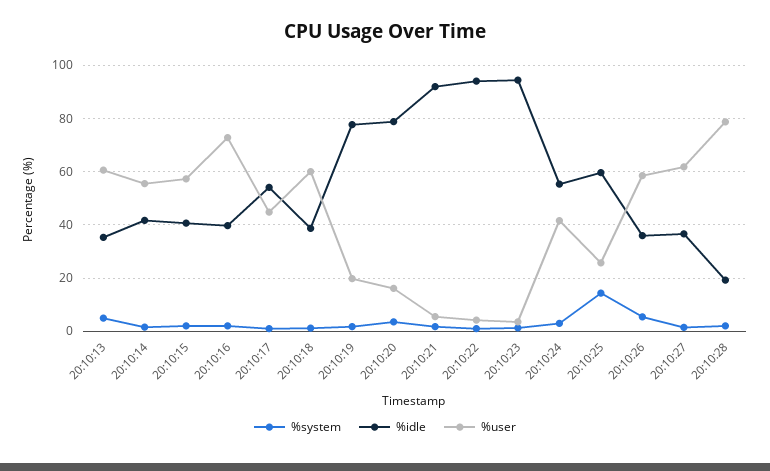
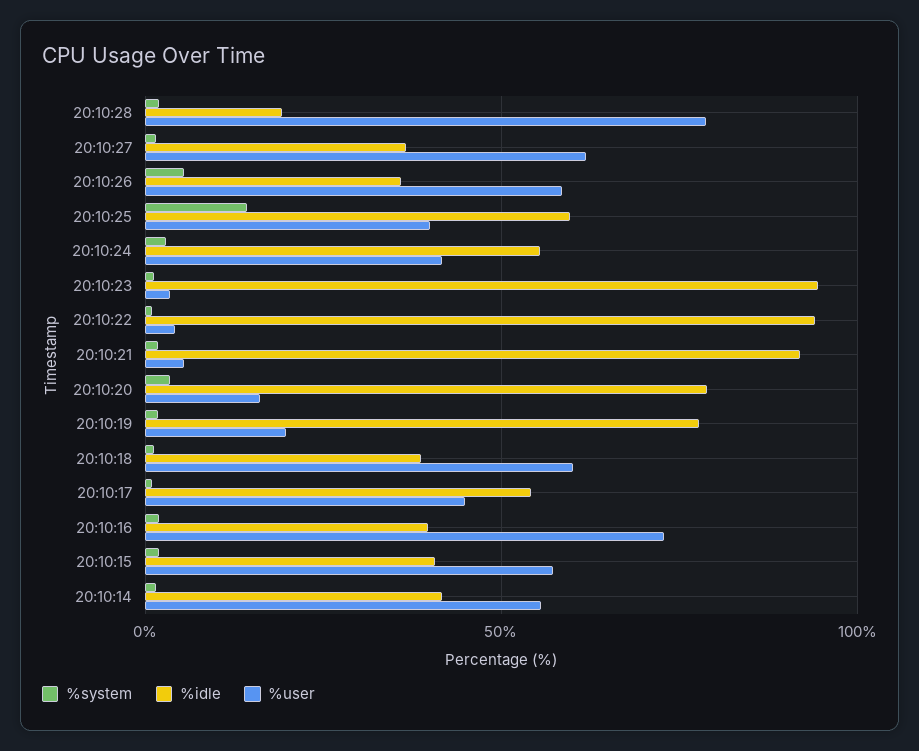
  {
    "%system": {
-     "20:10:13": 5,
      "20:10:14": 2.5,
      "20:10:15": 2.5,
      "20:10:16": 2.5,
      "20:10:17": 0,
      "20:10:18": 0,
      "20:10:19": 2.5,
      "20:10:20": 2.5,
      "20:10:21": 2.5,
      "20:10:22": 0,
      "20:10:23": 2.5,
      "20:10:24": 2.5,
      "20:10:25": 15,
      "20:10:26": 5,
      "20:10:27": 2.5,
      "20:10:28": 2.5
    },
    "%idle": {
-     "20:10:13": 35,
      "20:10:14": 42.5,
      "20:10:15": 40,
      "20:10:16": 40,
      "20:10:17": 55,
      "20:10:18": 37.5,
      "20:10:19": 77.5,
      "20:10:20": 80,
      "20:10:21": 92.5,
      "20:10:22": 95,
      "20:10:23": 95,
      "20:10:24": 55,
      "20:10:25": 60,
      "20:10:26": 35,
      "20:10:27": 37.5,
      "20:10:28": 20
    },
    "%user": {
-     "20:10:13": 60,
      "20:10:14": 55,
      "20:10:15": 57.5,
      "20:10:16": 72.5,
      "20:10:17": 45,
      "20:10:18": 60,
      "20:10:19": 20,
      "20:10:20": 15,
      "20:10:21": 5,
      "20:10:22": 5,
      "20:10:23": 2.5,
      "20:10:24": 42.5,
-     "20:10:25": 25,
+     "20:10:25": 40,
      "20:10:26": 57.5,
      "20:10:27": 62.5,
      "20:10:28": 80
    }
  }

